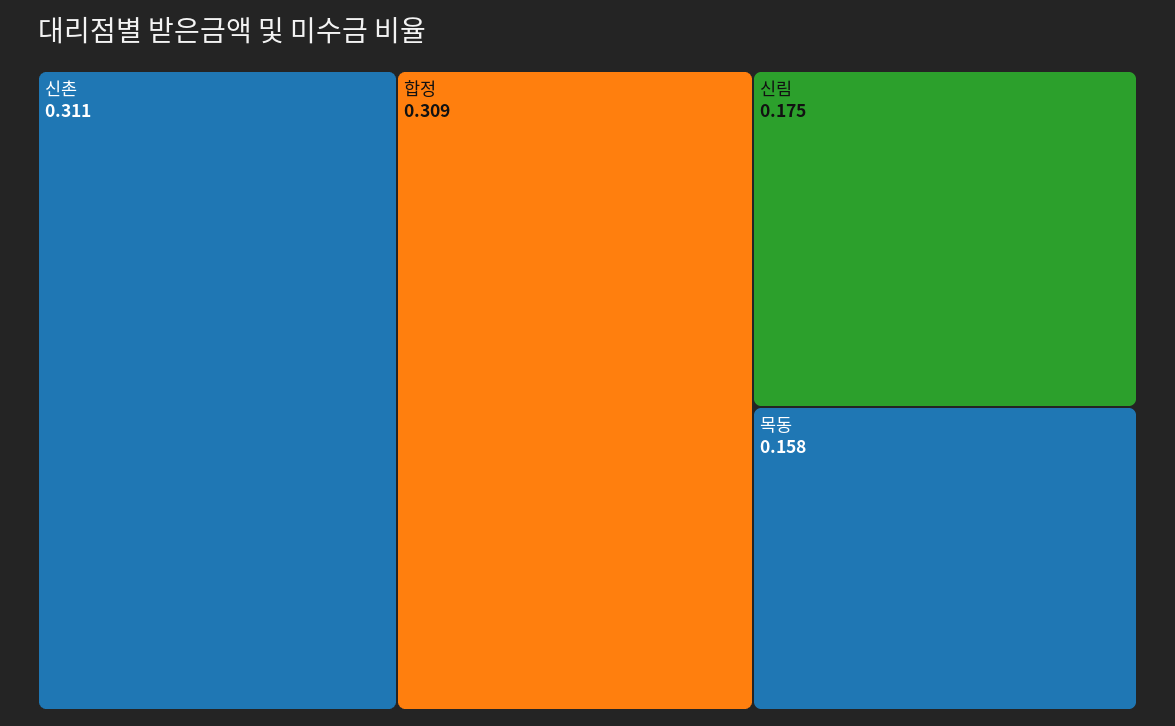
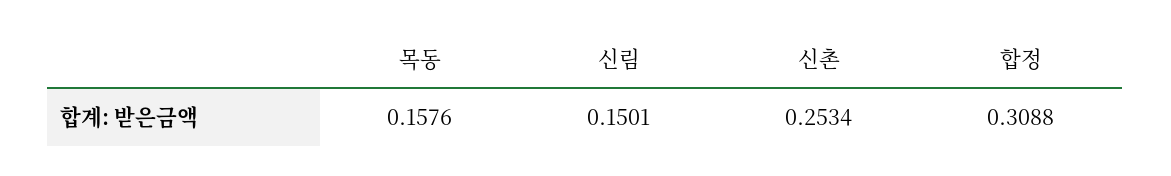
  {
-   "신촌": 0.311,
+   "신촌": 0.2534,
    "합정": 0.3088,
-   "신림": 0.175,
+   "신림": 0.1501,
    "목동": 0.1576
  }

